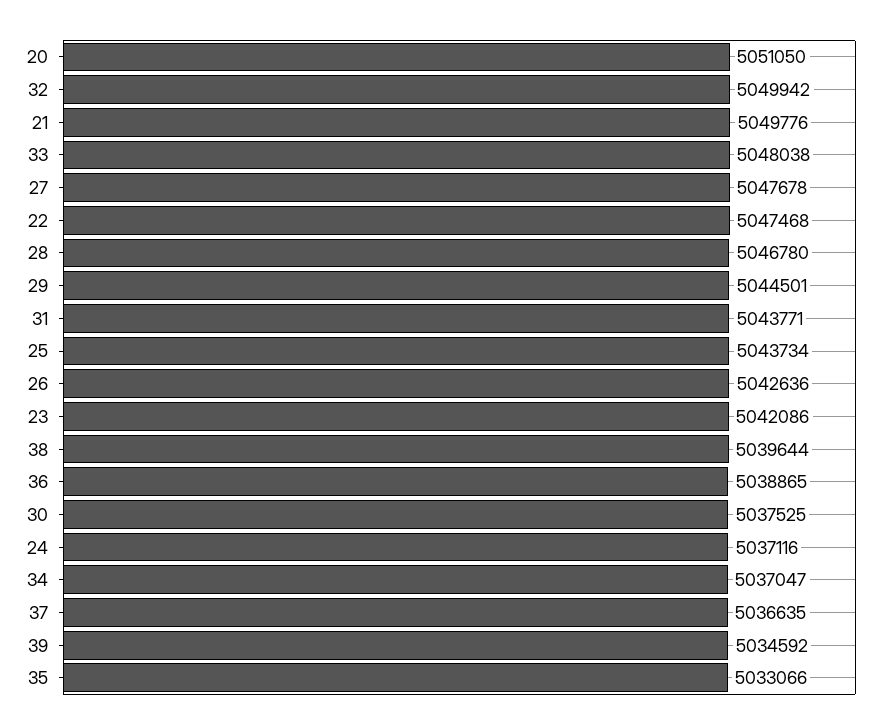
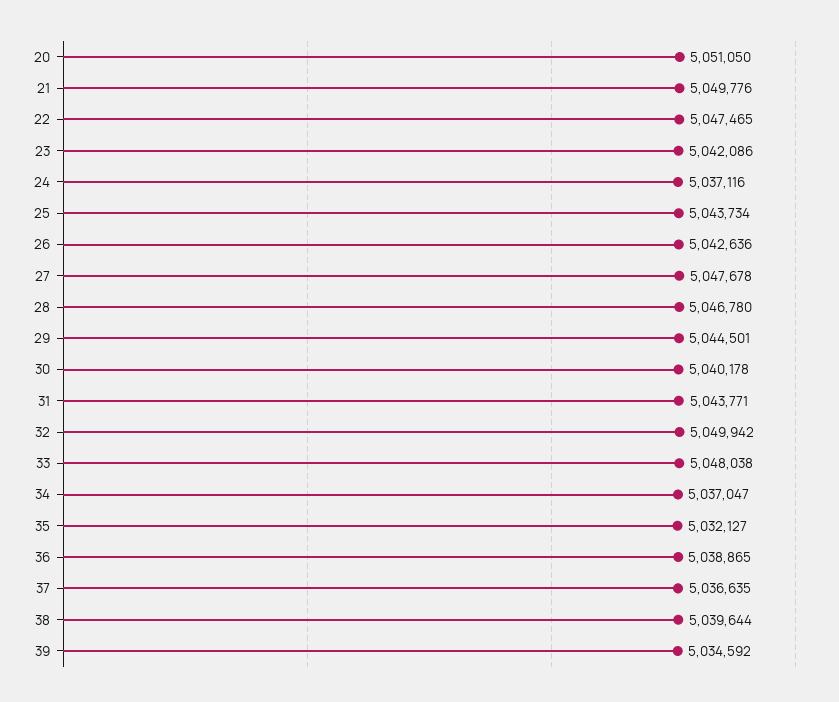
  {
    "20": 5051050,
    "32": 5049942,
    "21": 5049776,
    "33": 5048038,
    "27": 5047678,
-   "22": 5047468,
+   "22": 5047465,
    "28": 5046780,
    "29": 5044501,
    "31": 5043771,
    "25": 5043734,
    "26": 5042636,
    "23": 5042086,
    "38": 5039644,
    "36": 5038865,
-   "30": 5037525,
+   "30": 5040178,
    "24": 5037116,
    "34": 5037047,
    "37": 5036635,
    "39": 5034592,
-   "35": 5033066
+   "35": 5032127
  }

